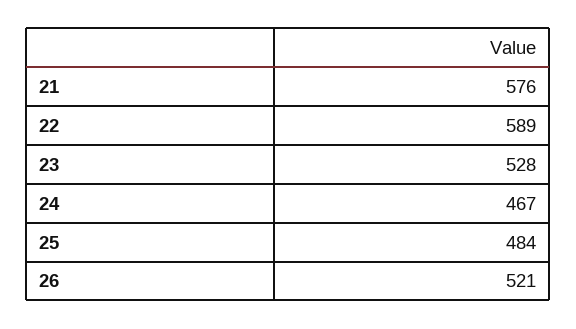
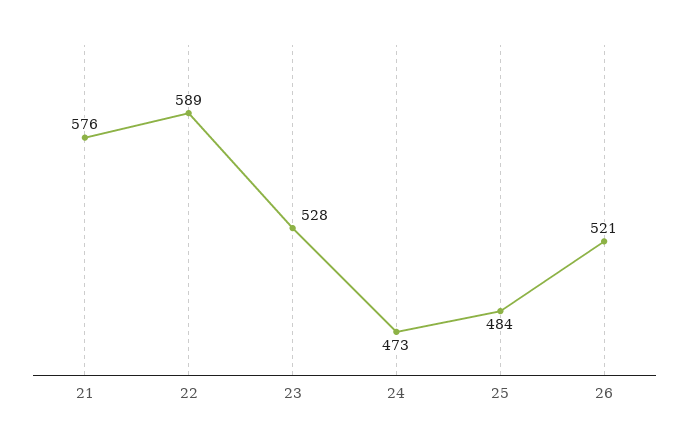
  {
    "21": 576,
    "22": 589,
    "23": 528,
-   "24": 467,
+   "24": 473,
    "25": 484,
    "26": 521
  }

